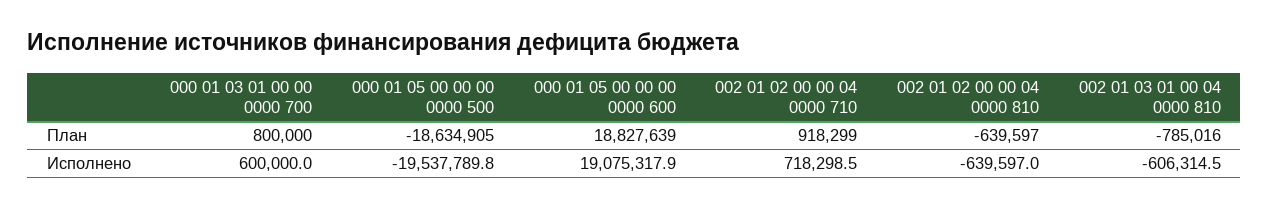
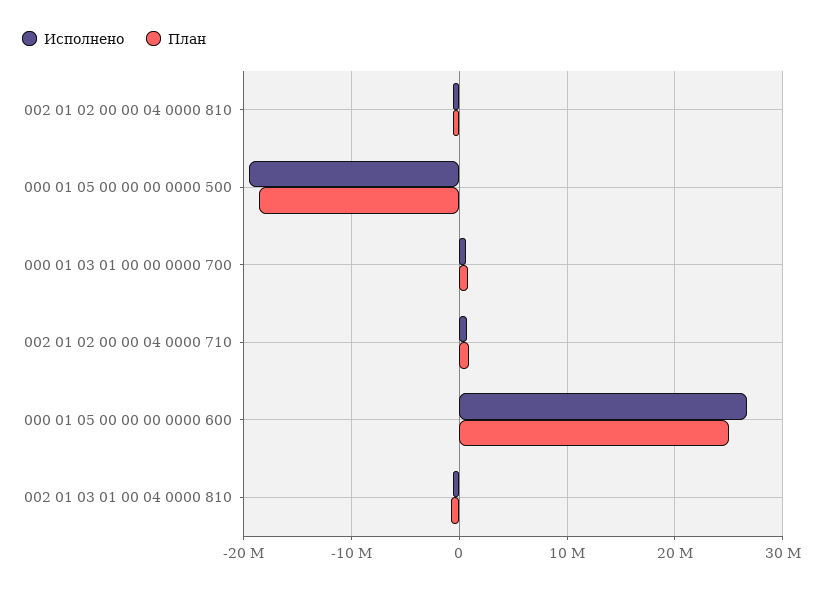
  {
    "План": {
      "000 01 03 01 00 00 0000 700": 800000,
      "000 01 05 00 00 00 0000 500": -18634905,
-     "000 01 05 00 00 00 0000 600": 18827639,
+     "000 01 05 00 00 00 0000 600": 25000000,
      "002 01 02 00 00 04 0000 710": 918299,
      "002 01 02 00 00 04 0000 810": -639597,
      "002 01 03 01 00 04 0000 810": -785016
    },
    "Исполнено": {
      "000 01 03 01 00 00 0000 700": 600000,
      "000 01 05 00 00 00 0000 500": -19537789.8,
-     "000 01 05 00 00 00 0000 600": 19075317.9,
+     "000 01 05 00 00 00 0000 600": 27000000,
      "002 01 02 00 00 04 0000 710": 718298.5,
      "002 01 02 00 00 04 0000 810": -639597,
      "002 01 03 01 00 04 0000 810": -606314.5
    }
  }

